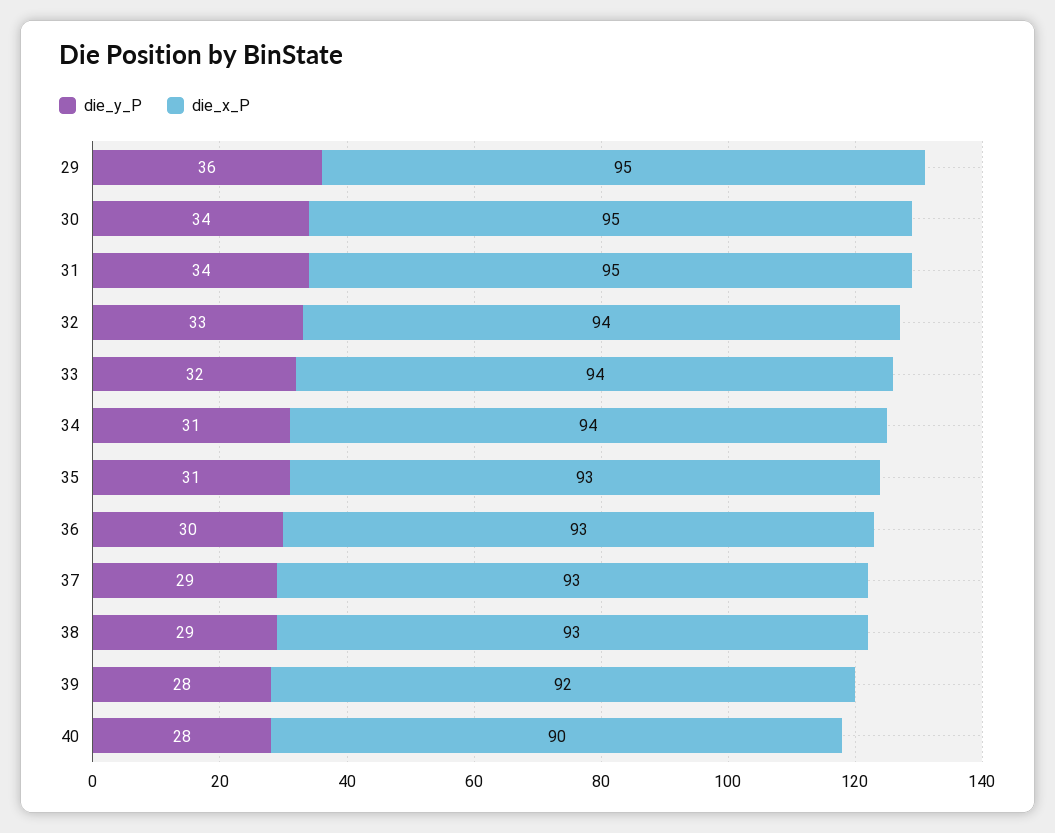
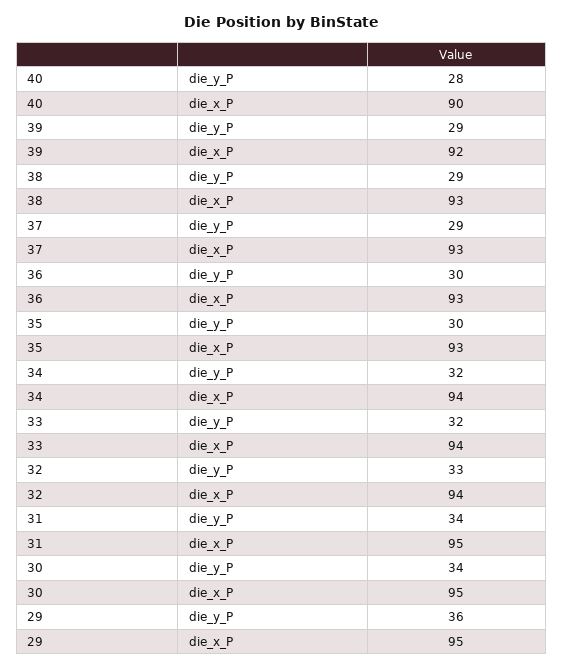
  {
    "die_y_P": {
      "29": 36,
      "30": 34,
      "31": 34,
      "32": 33,
      "33": 32,
-     "34": 31,
+     "34": 32,
-     "35": 31,
+     "35": 30,
      "36": 30,
      "37": 29,
      "38": 29,
-     "39": 28,
+     "39": 29,
      "40": 28
    },
    "die_x_P": {
      "29": 95,
      "30": 95,
      "31": 95,
      "32": 94,
      "33": 94,
      "34": 94,
      "35": 93,
      "36": 93,
      "37": 93,
      "38": 93,
      "39": 92,
      "40": 90
    }
  }

